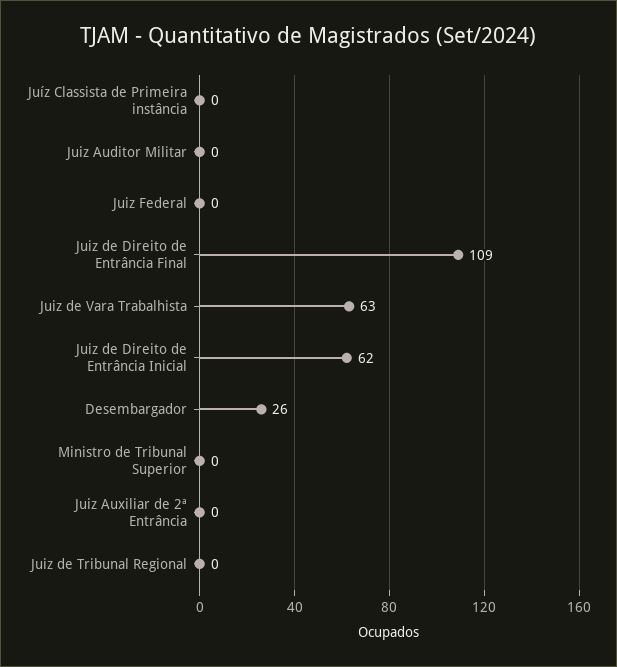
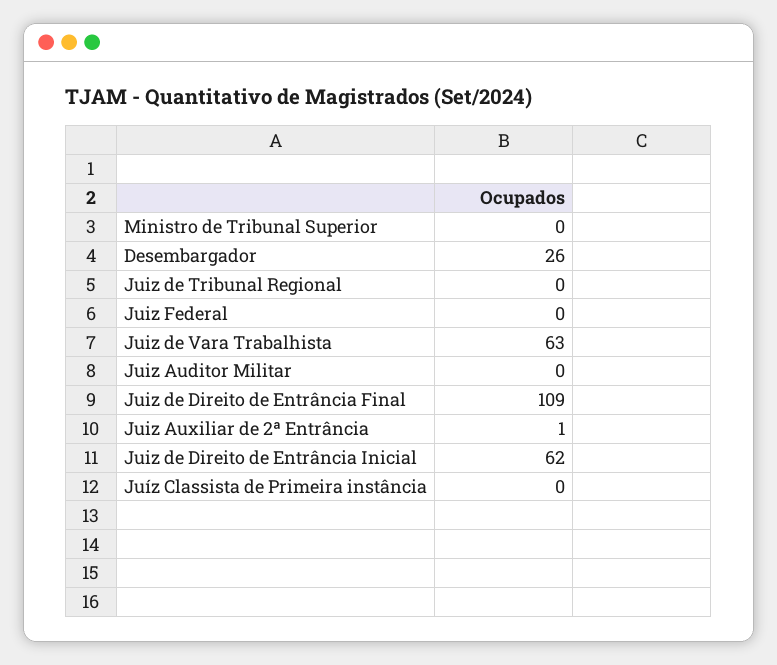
  {
    "Juíz Classista de Primeira instância": 0,
    "Juiz Auditor Militar": 0,
    "Juiz Federal": 0,
    "Juiz de Direito de Entrância Final": 109,
    "Juiz de Vara Trabalhista": 63,
    "Juiz de Direito de Entrância Inicial": 62,
    "Desembargador": 26,
    "Ministro de Tribunal Superior": 0,
-   "Juiz Auxiliar de 2ª Entrância": 0,
+   "Juiz Auxiliar de 2ª Entrância": 1,
    "Juiz de Tribunal Regional": 0
  }

